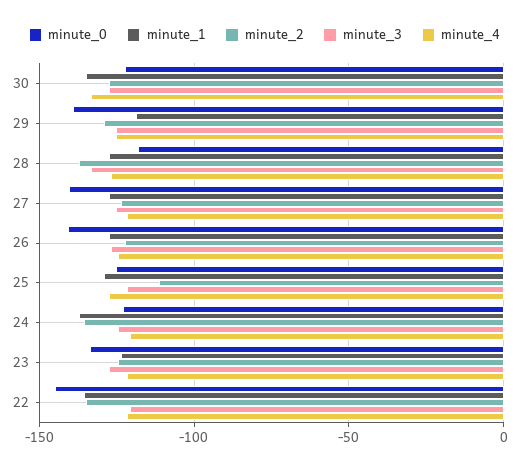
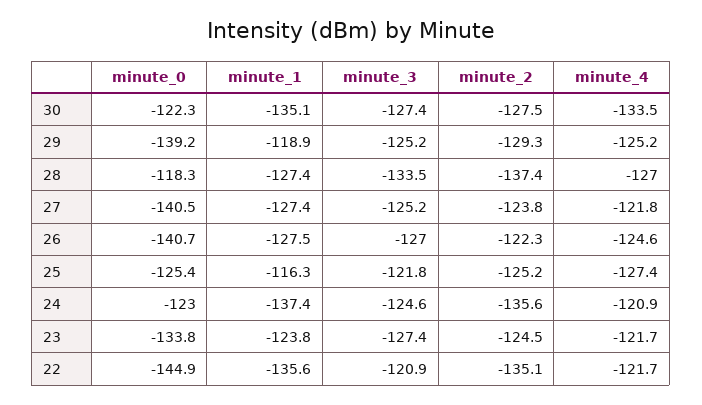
  {
    "minute_0": {
      "30": -122.3,
      "29": -139.2,
      "28": -118.3,
      "27": -140.5,
      "26": -140.7,
      "25": -125.4,
      "24": -123,
      "23": -133.8,
      "22": -144.9
    },
    "minute_1": {
      "30": -135.1,
      "29": -118.9,
      "28": -127.4,
      "27": -127.4,
      "26": -127.5,
-     "25": -130,
+     "25": -116.3,
      "24": -137.4,
      "23": -123.8,
      "22": -135.6
    },
    "minute_2": {
      "30": -127.5,
      "29": -129.3,
      "28": -137.4,
      "27": -123.8,
      "26": -122.3,
-     "25": -110,
+     "25": -125.2,
      "24": -135.6,
      "23": -124.5,
      "22": -135.1
    },
    "minute_3": {
      "30": -127.4,
      "29": -125.2,
      "28": -133.5,
      "27": -125.2,
      "26": -127,
      "25": -121.8,
      "24": -124.6,
      "23": -127.4,
      "22": -120.9
    },
    "minute_4": {
      "30": -133.5,
      "29": -125.2,
      "28": -127,
      "27": -121.8,
      "26": -124.6,
      "25": -127.4,
      "24": -120.9,
      "23": -121.7,
      "22": -121.7
    }
  }

